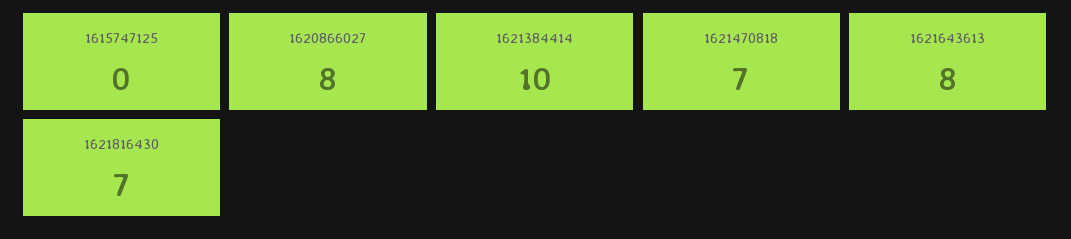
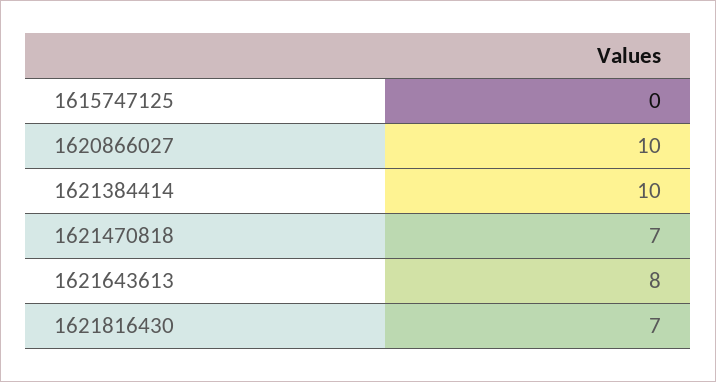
  {
    "1615747125": 0,
-   "1620866027": 8,
+   "1620866027": 10,
    "1621384414": 10,
    "1621470818": 7,
    "1621643613": 8,
    "1621816430": 7
  }

